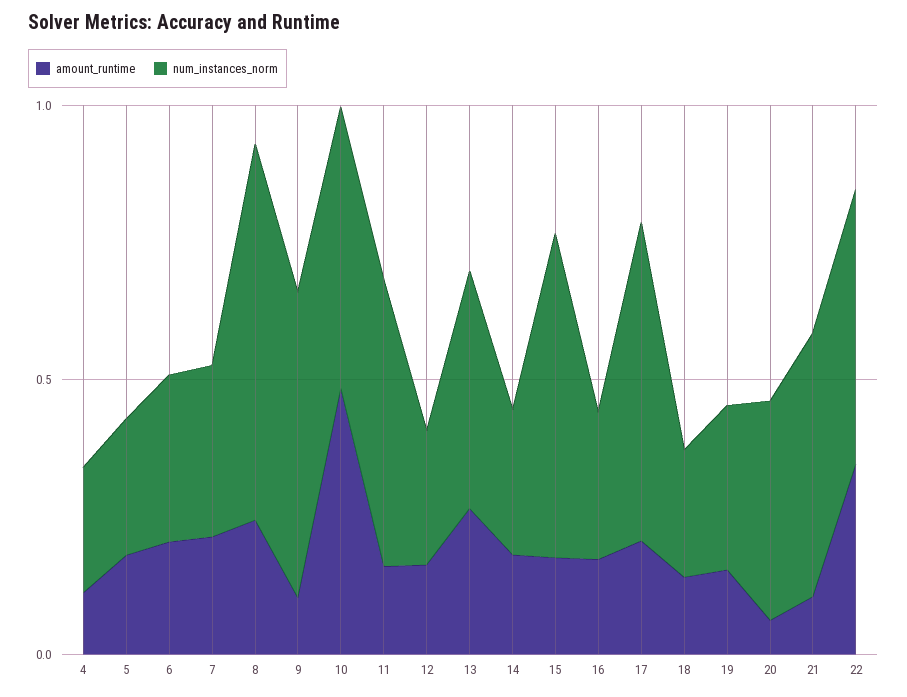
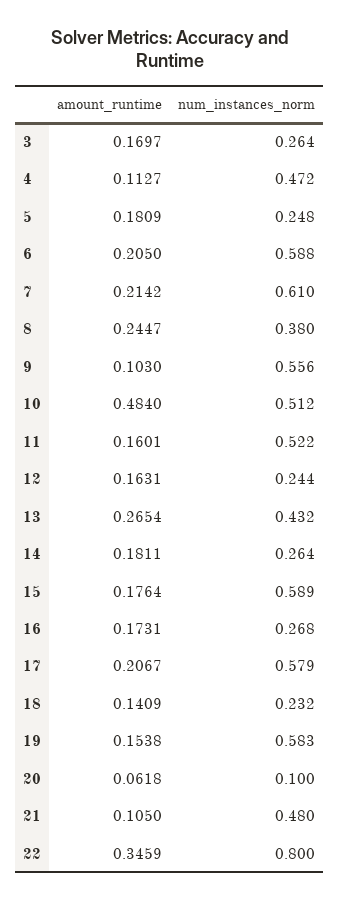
  {
    "amount_runtime": {
      "4": 0.1127,
      "5": 0.1809,
      "6": 0.205,
      "7": 0.2142,
      "8": 0.2447,
      "9": 0.103,
      "10": 0.484,
      "11": 0.1601,
      "12": 0.1631,
      "13": 0.2654,
      "14": 0.1811,
      "15": 0.1764,
      "16": 0.1731,
      "17": 0.2067,
      "18": 0.1409,
      "19": 0.1538,
      "20": 0.0618,
      "21": 0.105,
-     "22": 0.3459
+     "22": 0.3459,
+     "3": 0.1697
    },
    "num_instances_norm": {
-     "4": 0.2,
+     "4": 0.472,
      "5": 0.248,
-     "6": 0.3,
+     "6": 0.588,
-     "7": 0.3,
+     "7": 0.61,
-     "8": 0.7,
+     "8": 0.38,
      "9": 0.556,
      "10": 0.512,
      "11": 0.522,
      "12": 0.244,
      "13": 0.432,
      "14": 0.264,
      "15": 0.589,
      "16": 0.268,
      "17": 0.579,
      "18": 0.232,
-     "19": 0.3,
+     "19": 0.583,
-     "20": 0.4,
+     "20": 0.1,
      "21": 0.48,
-     "22": 0.5
+     "22": 0.8,
+     "3": 0.264
    }
  }

